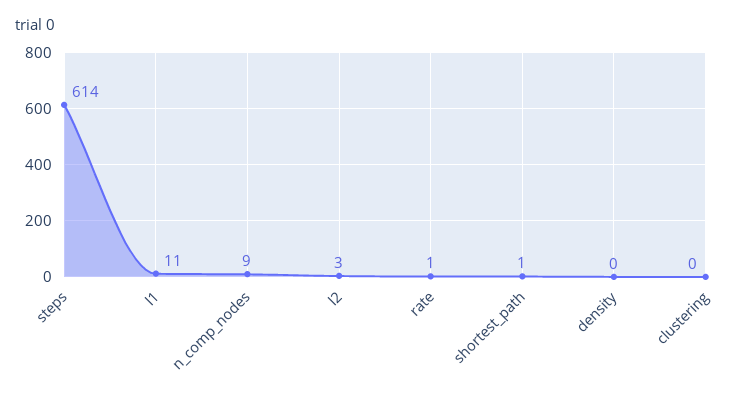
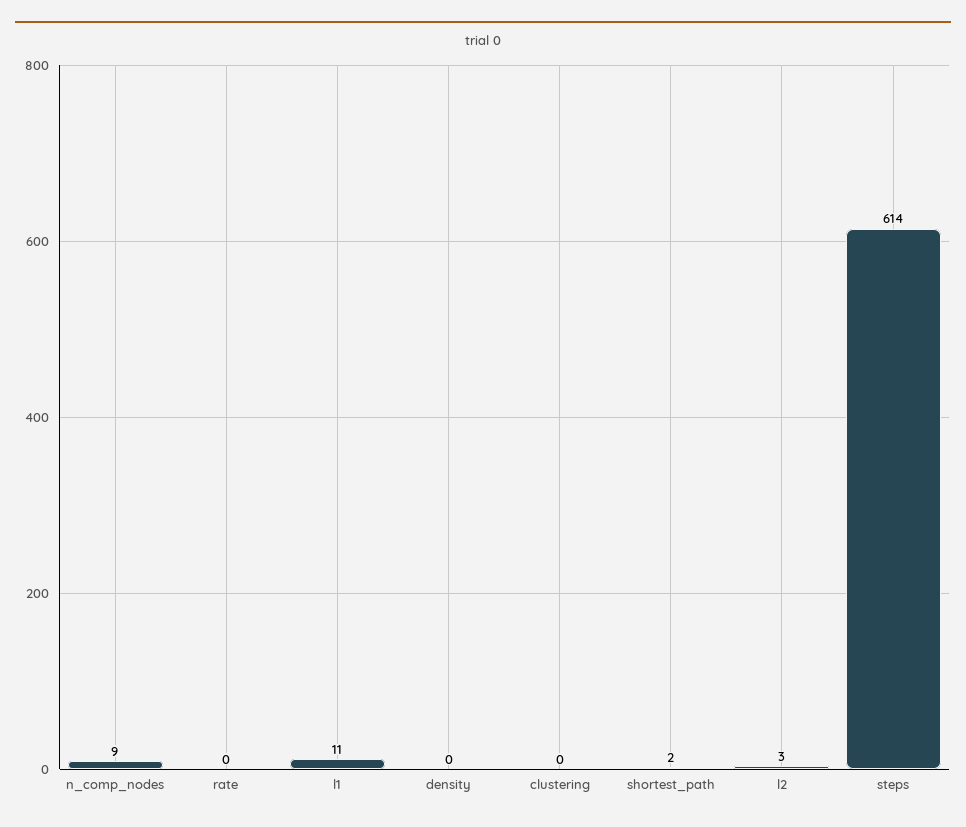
  {
    "steps": 614,
    "l1": 11,
    "n_comp_nodes": 9,
    "l2": 3,
-   "rate": 1,
+   "rate": 0,
-   "shortest_path": 1,
+   "shortest_path": 2,
    "density": 0,
    "clustering": 0
  }

